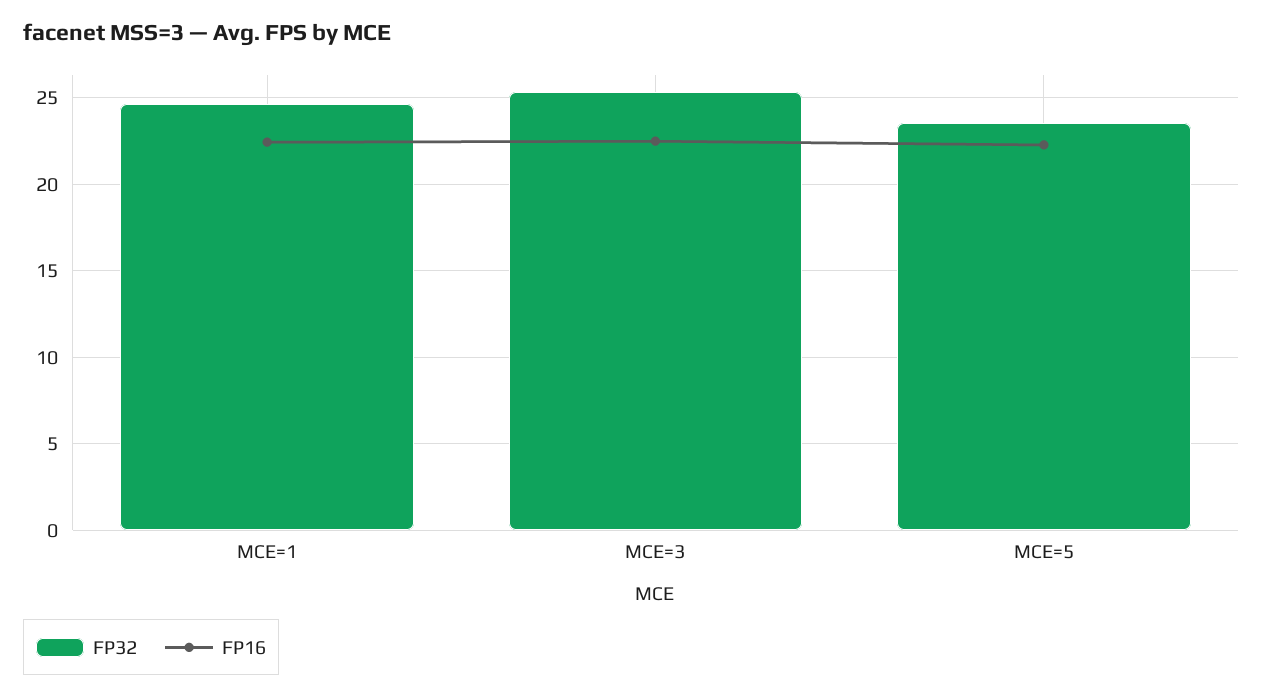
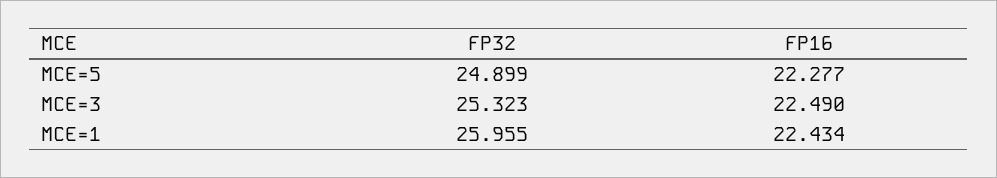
  {
    "FP32": {
-     "MCE=1": 24.5,
+     "MCE=1": 25.955,
      "MCE=3": 25.323,
-     "MCE=5": 23.5
+     "MCE=5": 24.899
    },
    "FP16": {
      "MCE=1": 22.434,
      "MCE=3": 22.49,
      "MCE=5": 22.277
    }
  }

